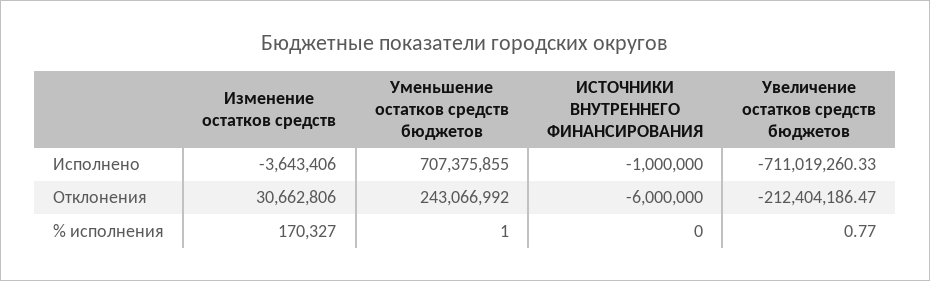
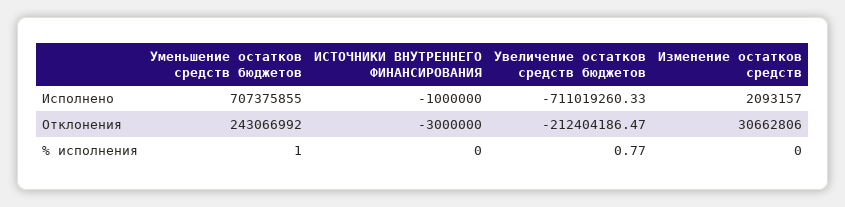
  {
    "Изменение остатков средств": {
-     "Исполнено": -3643406,
+     "Исполнено": 2093157,
      "Отклонения": 30662806,
-     "% исполнения": 170327
+     "% исполнения": 0
    },
    "Уменьшение остатков средств бюджетов": {
      "Исполнено": 707375855,
      "Отклонения": 243066992,
      "% исполнения": 1
    },
    "ИСТОЧНИКИ ВНУТРЕННЕГО ФИНАНСИРОВАНИЯ": {
      "Исполнено": -1000000,
-     "Отклонения": -6000000,
+     "Отклонения": -3000000,
      "% исполнения": 0
    },
    "Увеличение остатков средств бюджетов": {
      "Исполнено": -711019260.33,
      "Отклонения": -212404186.47,
      "% исполнения": 0.77
    }
  }

